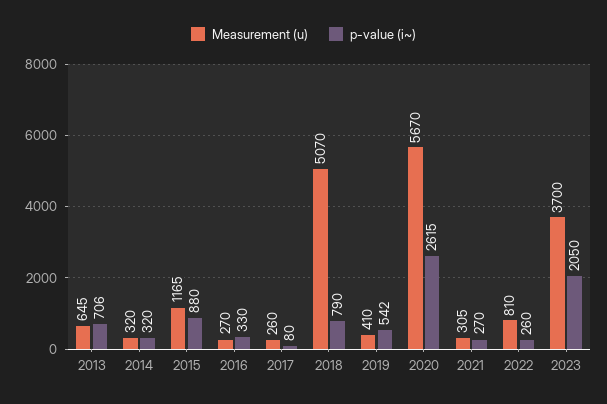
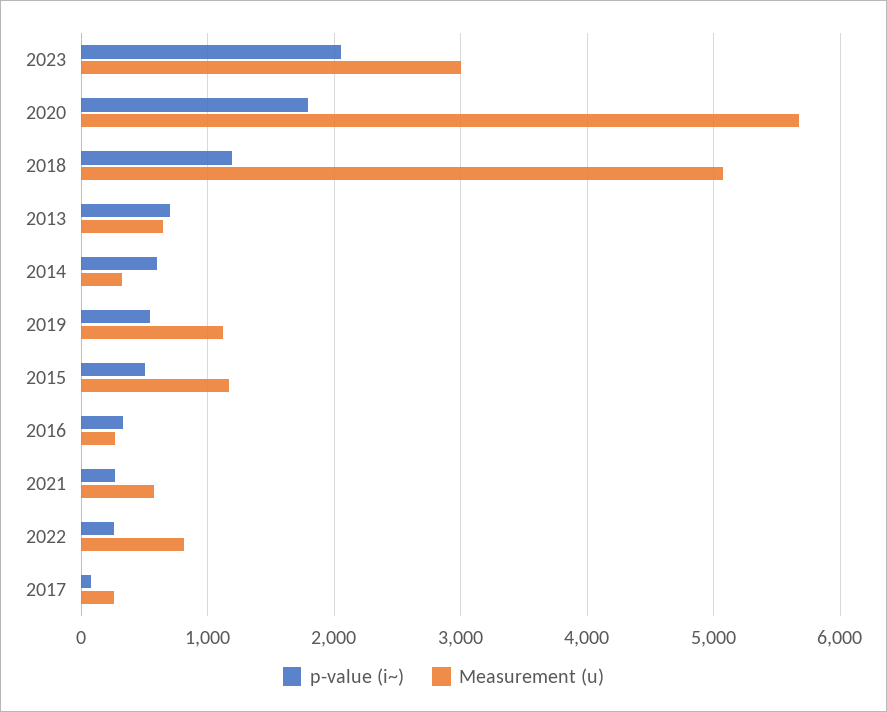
  {
    "Measurement (u)": {
      "2013": 645,
      "2014": 320,
      "2015": 1165,
      "2016": 270,
      "2017": 260,
      "2018": 5070,
-     "2019": 410,
+     "2019": 1100,
      "2020": 5670,
-     "2021": 305,
+     "2021": 600,
      "2022": 810,
-     "2023": 3700
+     "2023": 3000
    },
    "p-value (i~)": {
      "2013": 706,
-     "2014": 320,
+     "2014": 600,
-     "2015": 880,
+     "2015": 500,
      "2016": 330,
      "2017": 80,
-     "2018": 790,
+     "2018": 1200,
      "2019": 542,
-     "2020": 2615,
+     "2020": 1800,
      "2021": 270,
      "2022": 260,
      "2023": 2050
    }
  }

